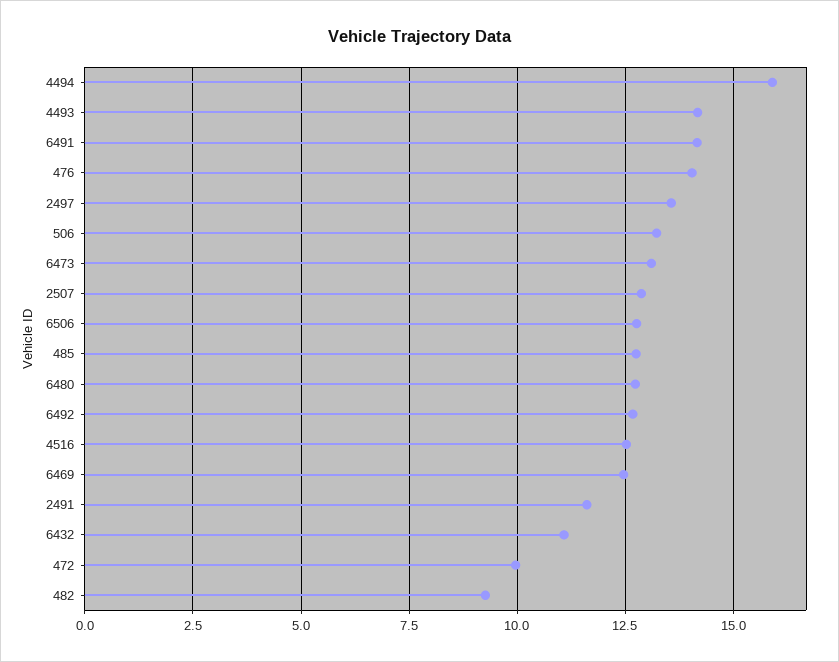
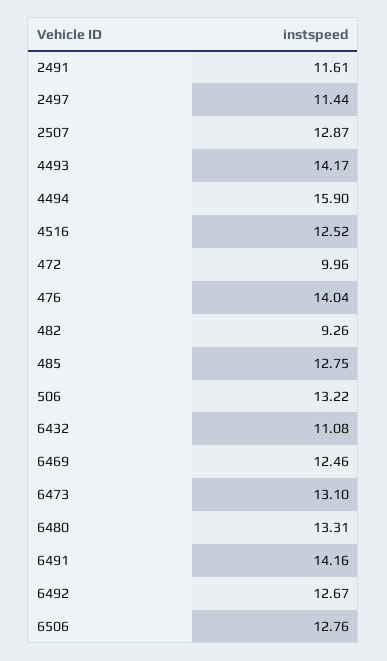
  {
    "4494": 15.9,
    "4493": 14.17,
    "6491": 14.16,
    "476": 14.04,
-   "2497": 13.5,
+   "2497": 11.44,
    "506": 13.22,
    "6473": 13.1,
    "2507": 12.87,
    "6506": 12.76,
    "485": 12.75,
-   "6480": 12.75,
+   "6480": 13.31,
    "6492": 12.67,
    "4516": 12.52,
    "6469": 12.46,
    "2491": 11.61,
    "6432": 11.08,
    "472": 9.96,
    "482": 9.26
  }

